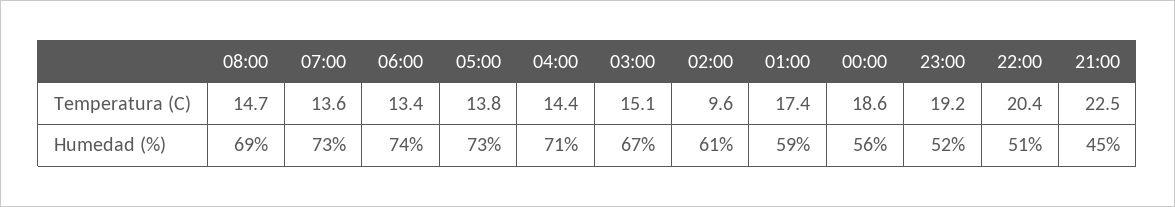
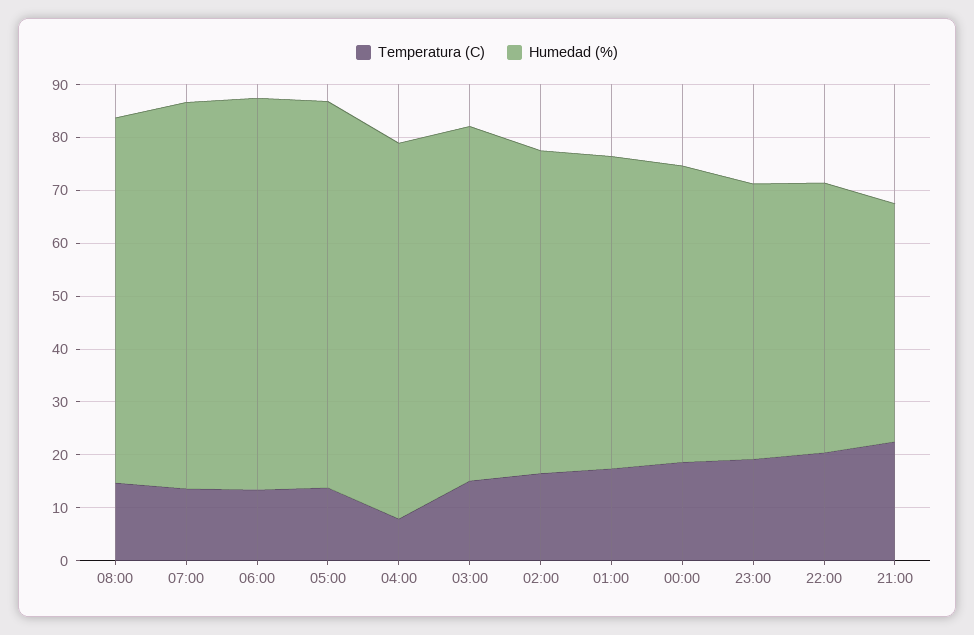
  {
    "Temperatura (C)": {
      "08:00": 14.7,
      "07:00": 13.6,
      "06:00": 13.4,
      "05:00": 13.8,
-     "04:00": 14.4,
+     "04:00": 8,
      "03:00": 15.1,
-     "02:00": 9.6,
+     "02:00": 16,
      "01:00": 17.4,
      "00:00": 18.6,
      "23:00": 19.2,
      "22:00": 20.4,
      "21:00": 22.5
    },
    "Humedad (%)": {
      "08:00": 69,
      "07:00": 73,
      "06:00": 74,
      "05:00": 73,
      "04:00": 71,
      "03:00": 67,
      "02:00": 61,
      "01:00": 59,
      "00:00": 56,
      "23:00": 52,
      "22:00": 51,
      "21:00": 45
    }
  }

